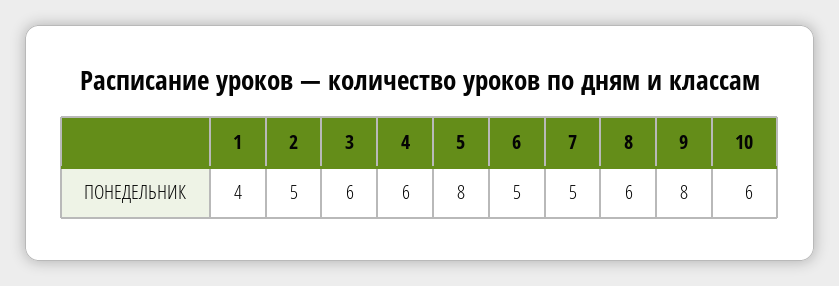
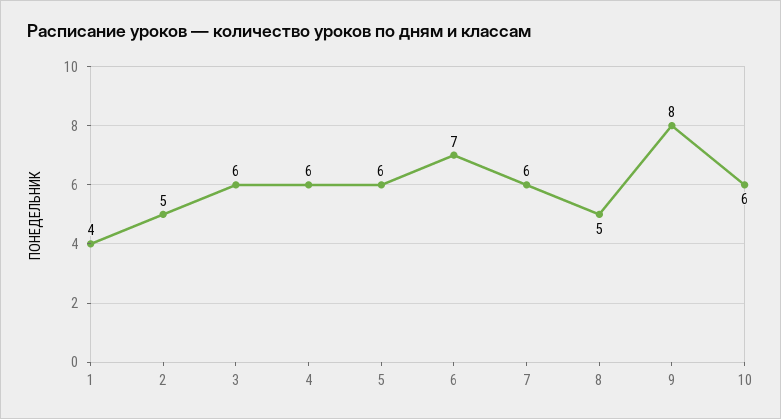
  {
    "1": 4,
    "2": 5,
    "3": 6,
    "4": 6,
-   "5": 8,
+   "5": 6,
-   "6": 5,
+   "6": 7,
-   "7": 5,
+   "7": 6,
-   "8": 6,
+   "8": 5,
    "9": 8,
    "10": 6
  }

